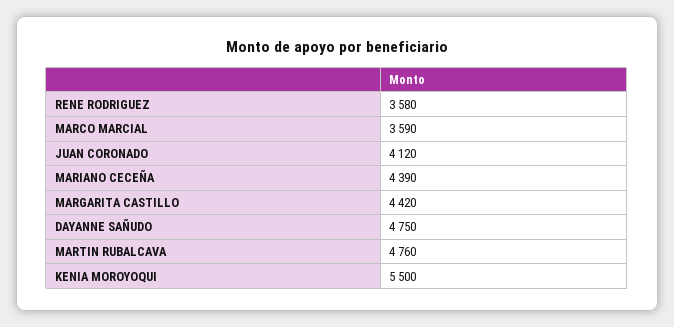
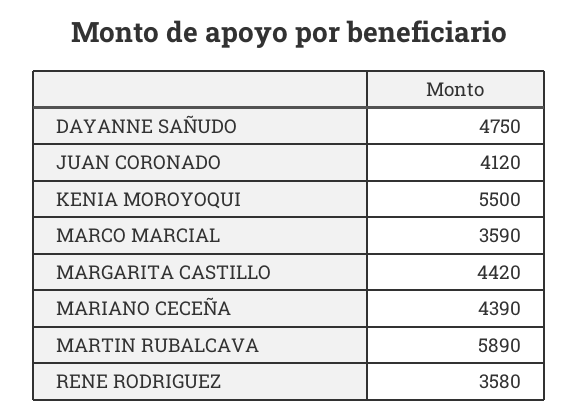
  {
    "RENE RODRIGUEZ": 3580,
    "MARCO MARCIAL": 3590,
    "JUAN CORONADO": 4120,
    "MARIANO CECEÑA": 4390,
    "MARGARITA CASTILLO": 4420,
    "DAYANNE SAÑUDO": 4750,
-   "MARTIN RUBALCAVA": 4760,
+   "MARTIN RUBALCAVA": 5890,
    "KENIA MOROYOQUI": 5500
  }

